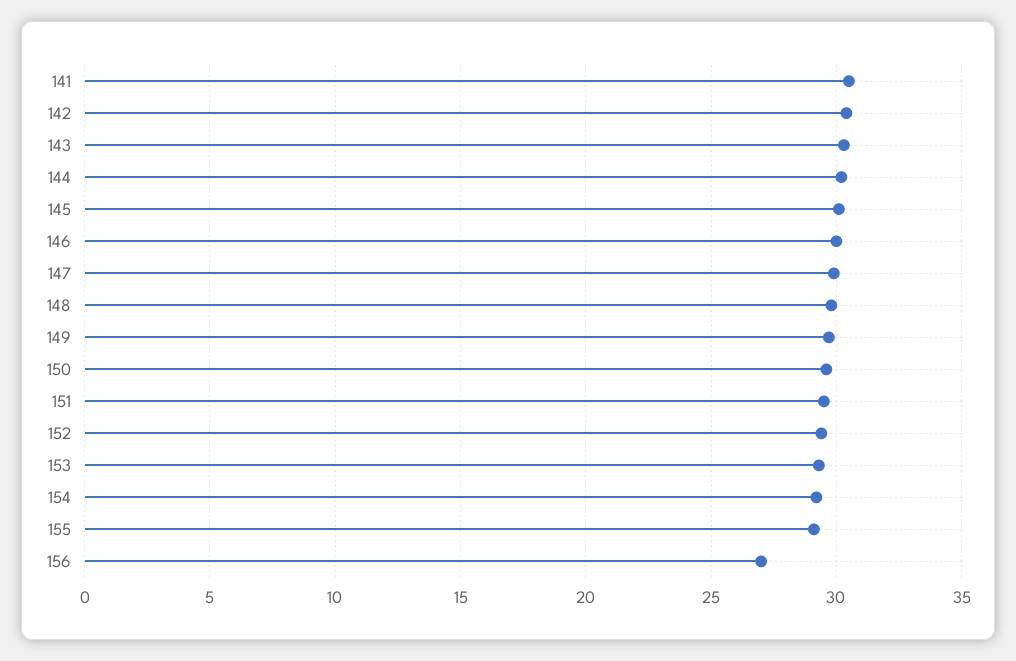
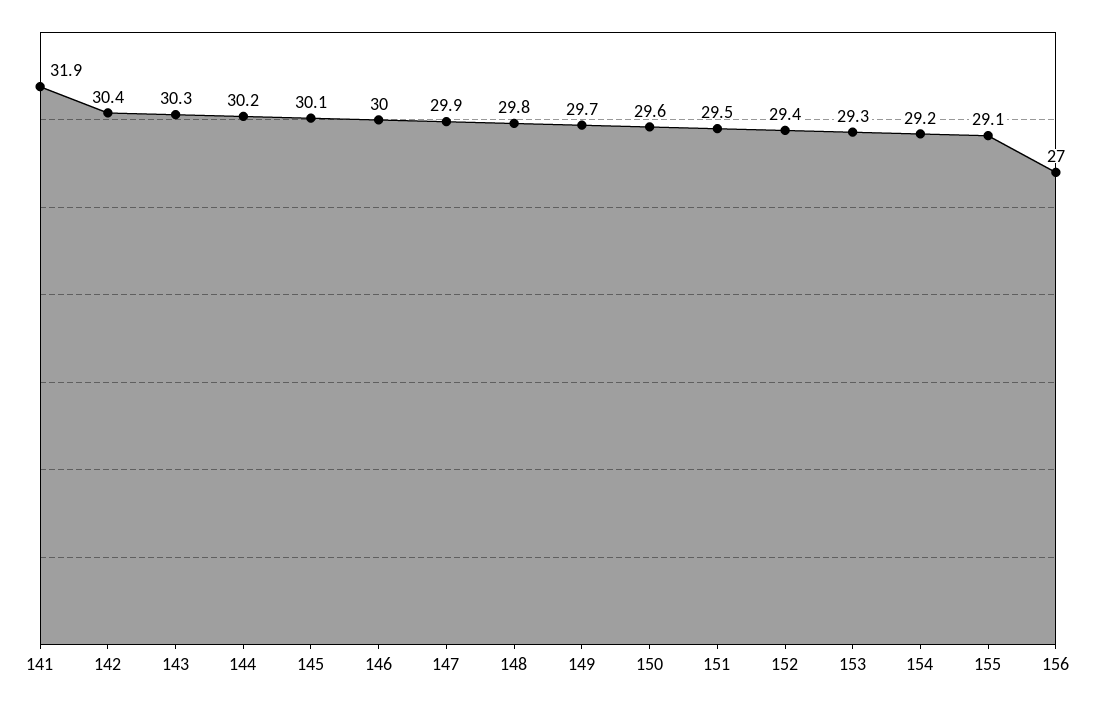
  {
-   "141": 30.5,
+   "141": 31.9,
    "142": 30.4,
    "143": 30.3,
    "144": 30.2,
    "145": 30.1,
    "146": 30,
    "147": 29.9,
    "148": 29.8,
    "149": 29.7,
    "150": 29.6,
    "151": 29.5,
    "152": 29.4,
    "153": 29.3,
    "154": 29.2,
    "155": 29.1,
    "156": 27
  }

